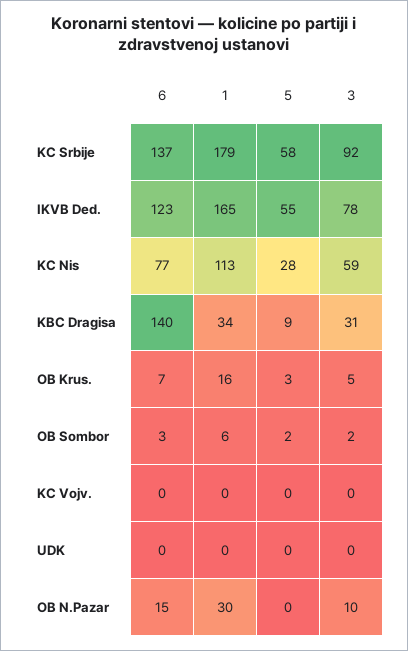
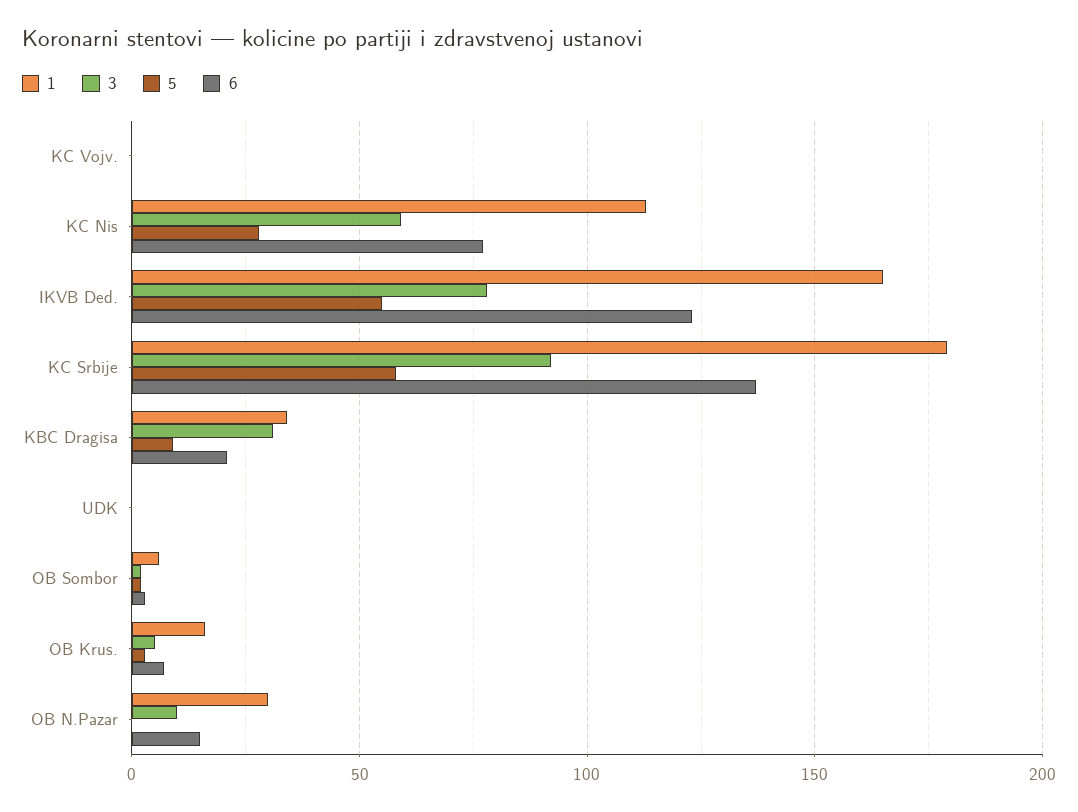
  {
    "6": {
      "KC Srbije": 137,
      "IKVB Ded.": 123,
      "KC Nis": 77,
-     "KBC Dragisa": 140,
+     "KBC Dragisa": 20,
      "OB Krus.": 7,
      "OB Sombor": 3,
      "KC Vojv.": 0,
      "UDK": 0,
      "OB N.Pazar": 15
    },
    "1": {
      "KC Srbije": 179,
      "IKVB Ded.": 165,
      "KC Nis": 113,
      "KBC Dragisa": 34,
      "OB Krus.": 16,
      "OB Sombor": 6,
      "KC Vojv.": 0,
      "UDK": 0,
      "OB N.Pazar": 30
    },
    "5": {
      "KC Srbije": 58,
      "IKVB Ded.": 55,
      "KC Nis": 28,
      "KBC Dragisa": 9,
      "OB Krus.": 3,
      "OB Sombor": 2,
      "KC Vojv.": 0,
      "UDK": 0,
      "OB N.Pazar": 0
    },
    "3": {
      "KC Srbije": 92,
      "IKVB Ded.": 78,
      "KC Nis": 59,
      "KBC Dragisa": 31,
      "OB Krus.": 5,
      "OB Sombor": 2,
      "KC Vojv.": 0,
      "UDK": 0,
      "OB N.Pazar": 10
    }
  }

